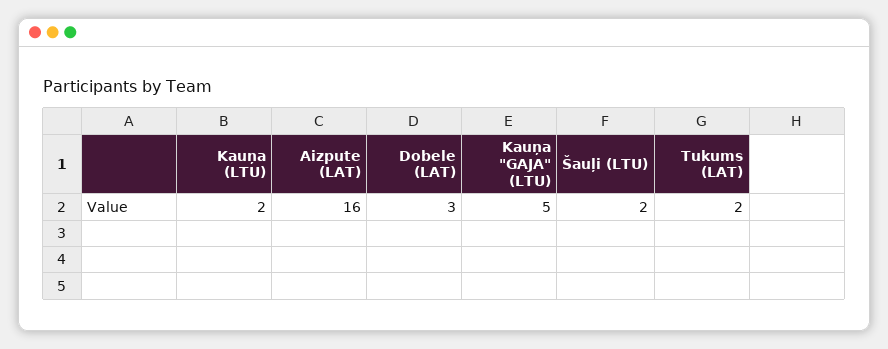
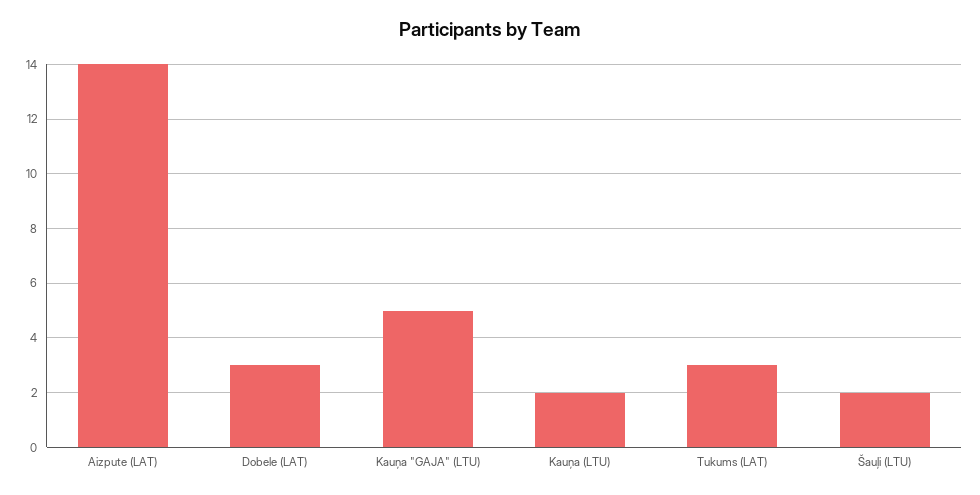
  {
    "Kauņa (LTU)": 2,
-   "Aizpute (LAT)": 16,
+   "Aizpute (LAT)": 14,
    "Dobele (LAT)": 3,
    "Kauņa \"GAJA\" (LTU)": 5,
    "Šauļi (LTU)": 2,
-   "Tukums (LAT)": 2
+   "Tukums (LAT)": 3
  }

